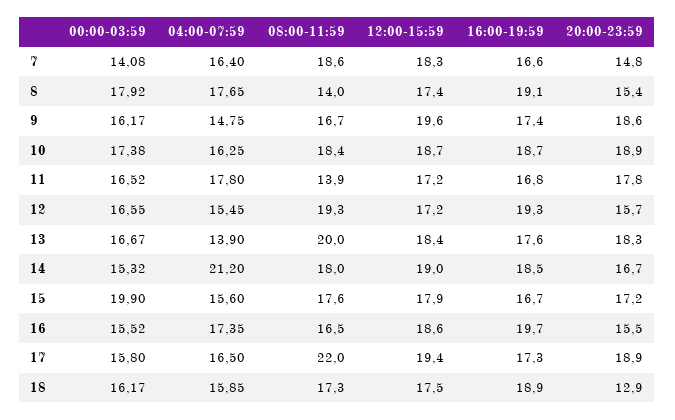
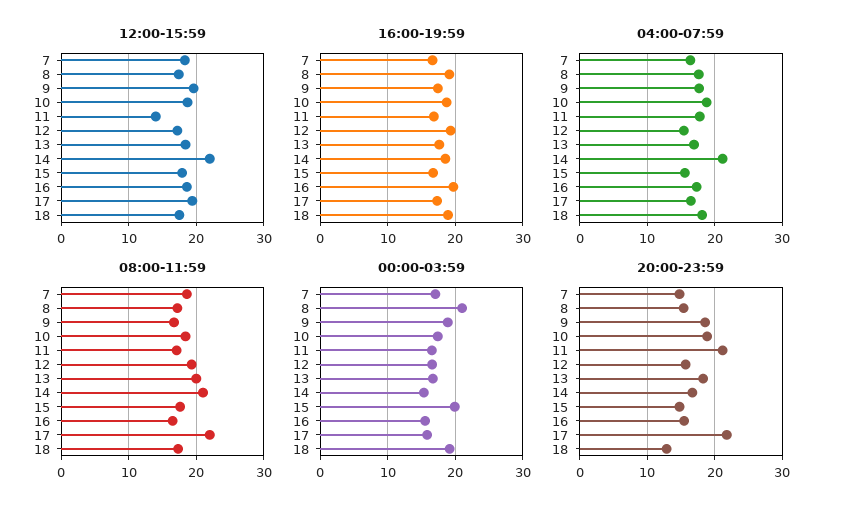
  {
    "00:00-03:59": {
-     "7": 14.08,
+     "7": 17,
-     "8": 17.92,
+     "8": 21,
-     "9": 16.17,
+     "9": 19,
      "10": 17.38,
      "11": 16.52,
      "12": 16.55,
      "13": 16.67,
      "14": 15.32,
      "15": 19.9,
      "16": 15.52,
      "17": 15.8,
-     "18": 16.17
+     "18": 19
    },
    "04:00-07:59": {
      "7": 16.4,
      "8": 17.65,
-     "9": 14.75,
+     "9": 18,
-     "10": 16.25,
+     "10": 19,
      "11": 17.8,
      "12": 15.45,
-     "13": 13.9,
+     "13": 17,
      "14": 21.2,
      "15": 15.6,
      "16": 17.35,
      "17": 16.5,
-     "18": 15.85
+     "18": 18
    },
    "08:00-11:59": {
      "7": 18.6,
-     "8": 14,
+     "8": 17,
      "9": 16.7,
      "10": 18.4,
-     "11": 13.9,
+     "11": 17,
      "12": 19.3,
      "13": 20,
-     "14": 18,
+     "14": 21,
      "15": 17.6,
      "16": 16.5,
      "17": 22,
      "18": 17.3
    },
    "12:00-15:59": {
      "7": 18.3,
      "8": 17.4,
      "9": 19.6,
      "10": 18.7,
-     "11": 17.2,
+     "11": 14,
      "12": 17.2,
      "13": 18.4,
-     "14": 19,
+     "14": 22,
      "15": 17.9,
      "16": 18.6,
      "17": 19.4,
      "18": 17.5
    },
    "16:00-19:59": {
      "7": 16.6,
      "8": 19.1,
      "9": 17.4,
      "10": 18.7,
      "11": 16.8,
      "12": 19.3,
      "13": 17.6,
      "14": 18.5,
      "15": 16.7,
      "16": 19.7,
      "17": 17.3,
      "18": 18.9
    },
    "20:00-23:59": {
      "7": 14.8,
      "8": 15.4,
      "9": 18.6,
      "10": 18.9,
-     "11": 17.8,
+     "11": 21,
      "12": 15.7,
      "13": 18.3,
      "14": 16.7,
-     "15": 17.2,
+     "15": 15,
      "16": 15.5,
-     "17": 18.9,
+     "17": 22,
      "18": 12.9
    }
  }

